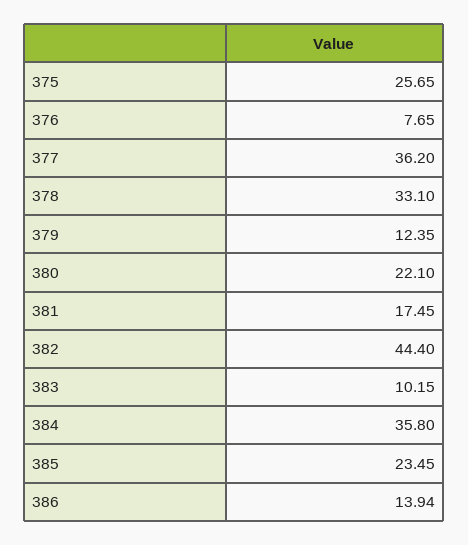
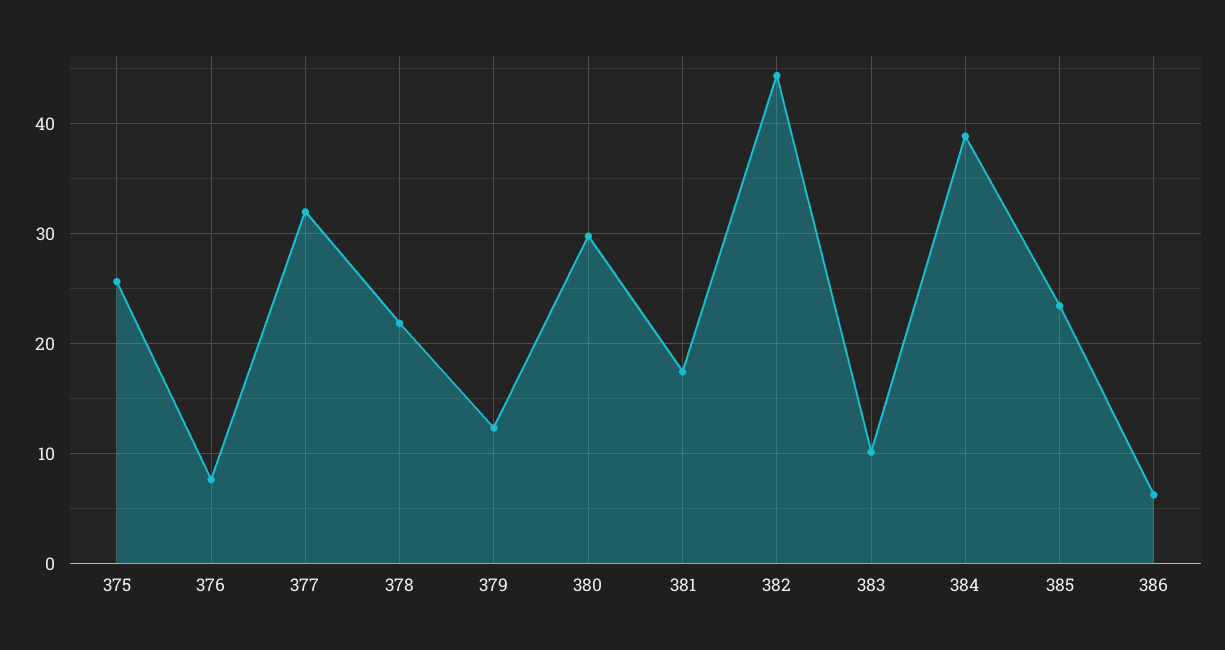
  {
    "375": 25.65,
    "376": 7.65,
-   "377": 36.2,
+   "377": 32,
-   "378": 33.1,
+   "378": 22,
    "379": 12.35,
-   "380": 22.1,
+   "380": 30,
    "381": 17.45,
    "382": 44.4,
    "383": 10.15,
-   "384": 35.8,
+   "384": 39,
    "385": 23.45,
-   "386": 13.94
+   "386": 6
  }

